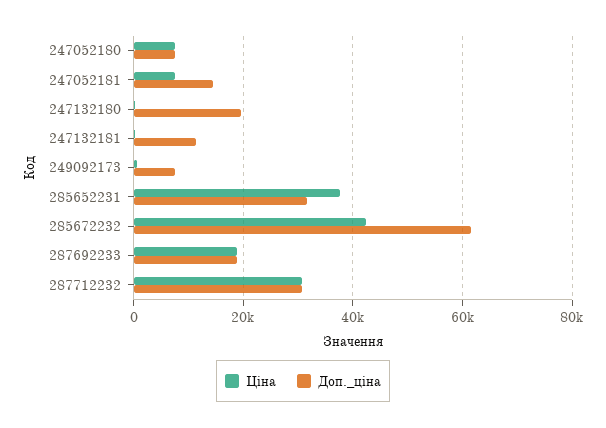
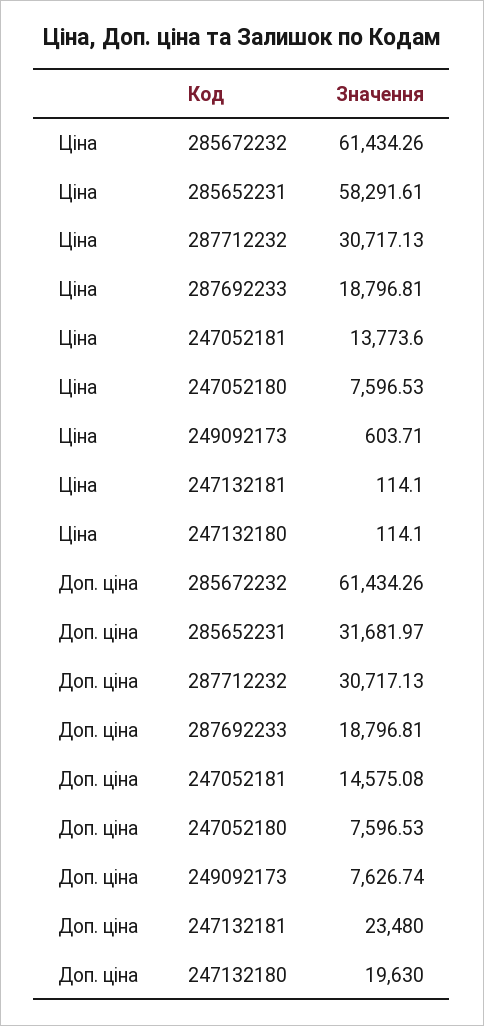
  {
    "Ціна": {
      "247052180": 7596.53,
-     "247052181": 8000,
+     "247052181": 13773.6,
      "247132180": 114.1,
      "247132181": 114.1,
      "249092173": 603.71,
-     "285652231": 38000,
+     "285652231": 58291.61,
-     "285672232": 42000,
+     "285672232": 61434.26,
      "287692233": 18796.81,
      "287712232": 30717.13
    },
    "Доп._ціна": {
      "247052180": 7596.53,
      "247052181": 14575.08,
      "247132180": 19630,
-     "247132181": 12000,
+     "247132181": 23480,
      "249092173": 7626.74,
      "285652231": 31681.97,
      "285672232": 61434.26,
      "287692233": 18796.81,
      "287712232": 30717.13
    }
  }

